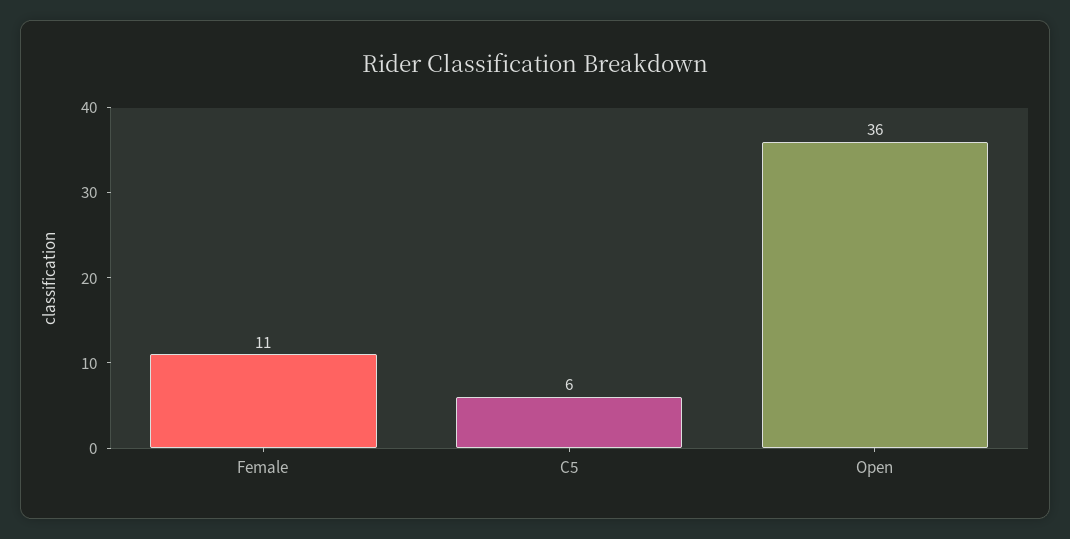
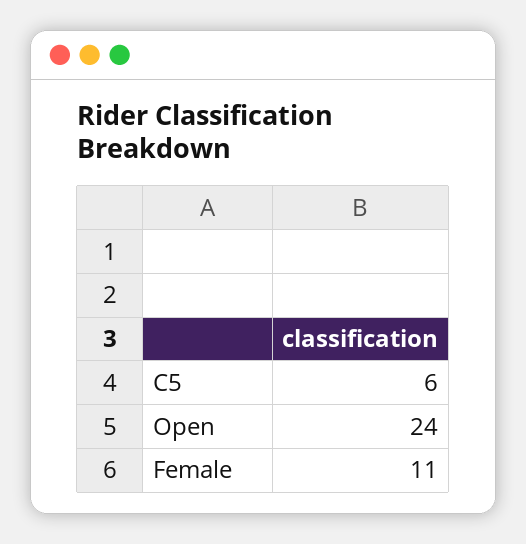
  {
    "Female": 11,
    "C5": 6,
-   "Open": 36
+   "Open": 24
  }

